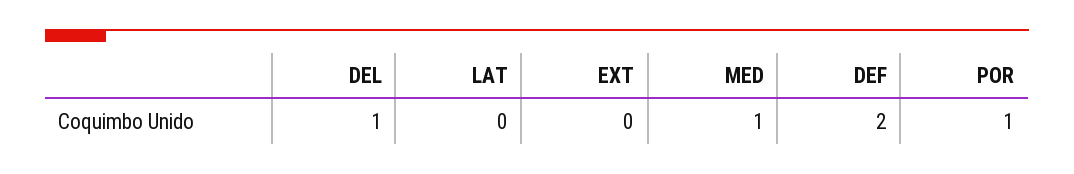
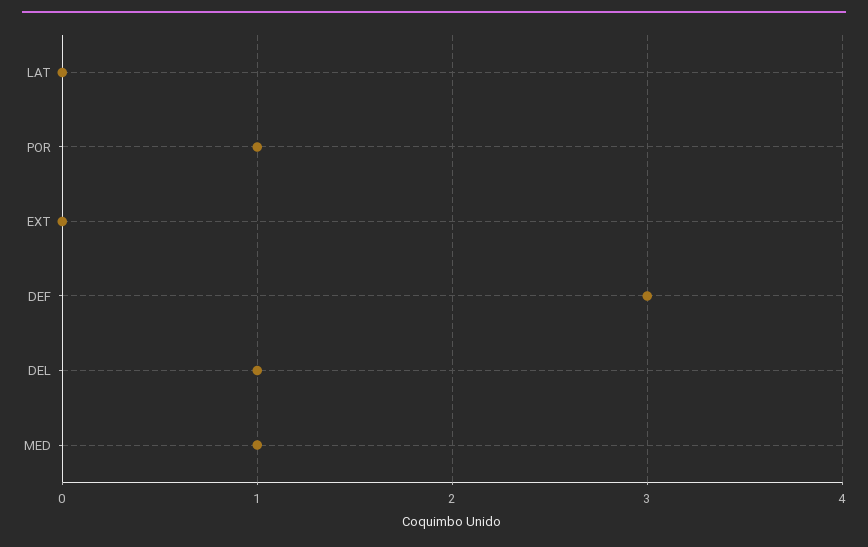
  {
    "DEL": 1,
    "LAT": 0,
    "EXT": 0,
    "MED": 1,
-   "DEF": 2,
+   "DEF": 3,
    "POR": 1
  }

